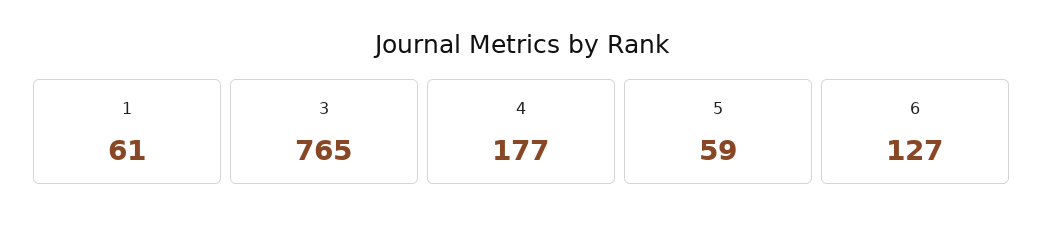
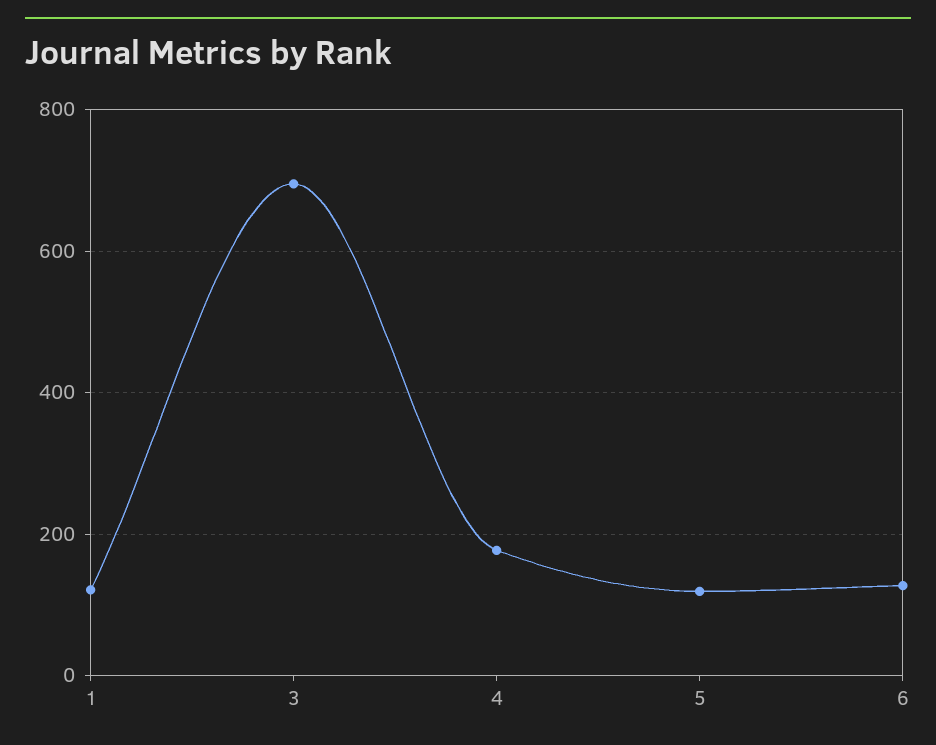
  {
-   "1": 61,
+   "1": 120,
-   "3": 765,
+   "3": 700,
    "4": 177,
-   "5": 59,
+   "5": 120,
    "6": 127
  }

